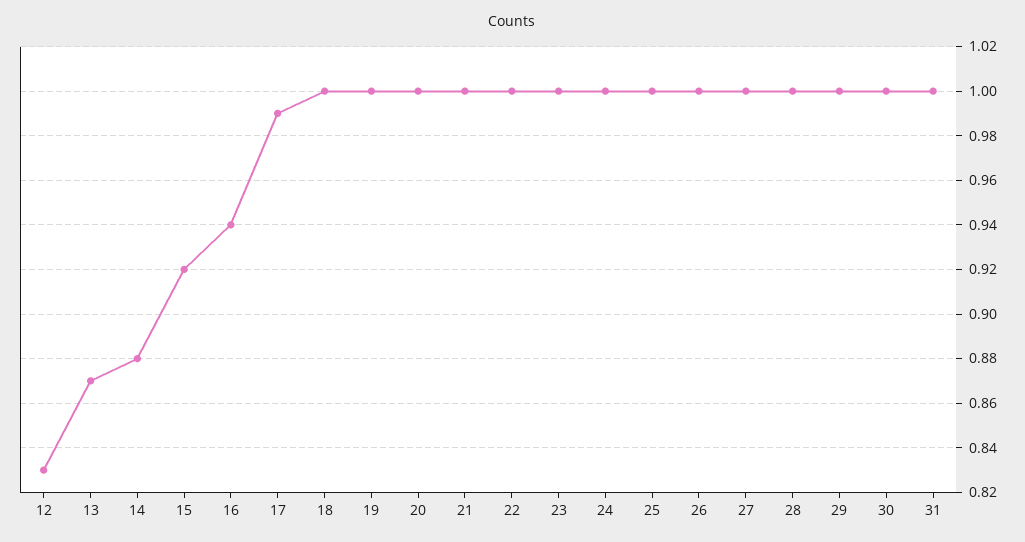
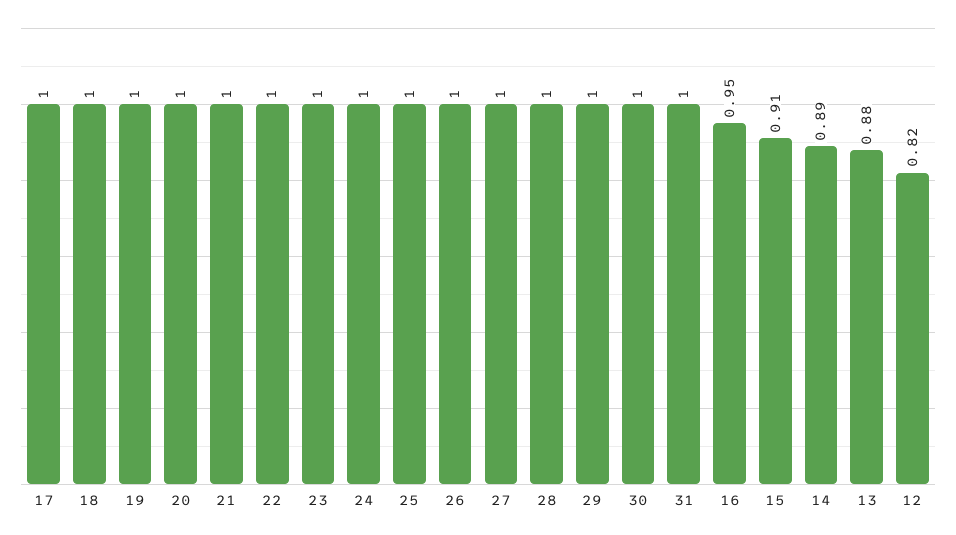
  {
-   "12": 0.83,
+   "12": 0.82,
-   "13": 0.87,
+   "13": 0.88,
-   "14": 0.88,
+   "14": 0.89,
-   "15": 0.92,
+   "15": 0.91,
-   "16": 0.94,
+   "16": 0.95,
-   "17": 0.99,
+   "17": 1,
    "18": 1,
    "19": 1,
    "20": 1,
    "21": 1,
    "22": 1,
    "23": 1,
    "24": 1,
    "25": 1,
    "26": 1,
    "27": 1,
    "28": 1,
    "29": 1,
    "30": 1,
    "31": 1
  }

